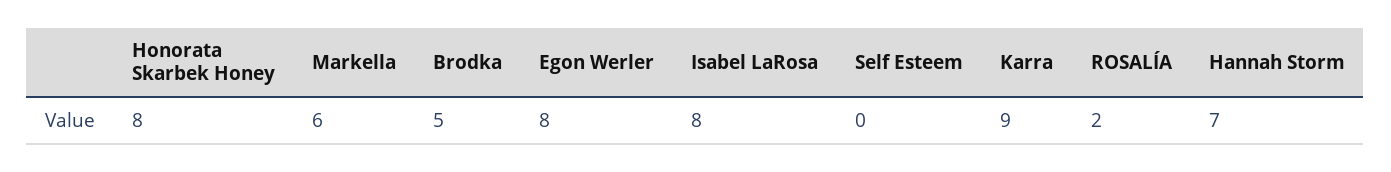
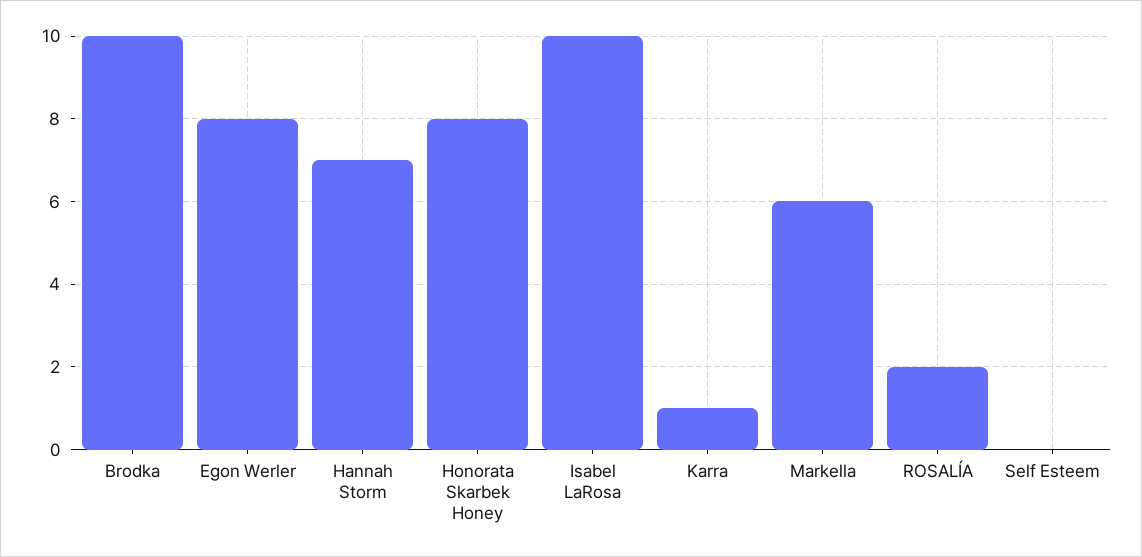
  {
    "Honorata Skarbek Honey": 8,
    "Markella": 6,
-   "Brodka": 5,
+   "Brodka": 10,
    "Egon Werler": 8,
-   "Isabel LaRosa": 8,
+   "Isabel LaRosa": 10,
    "Self Esteem": 0,
-   "Karra": 9,
+   "Karra": 1,
    "ROSALÍA": 2,
    "Hannah Storm": 7
  }

